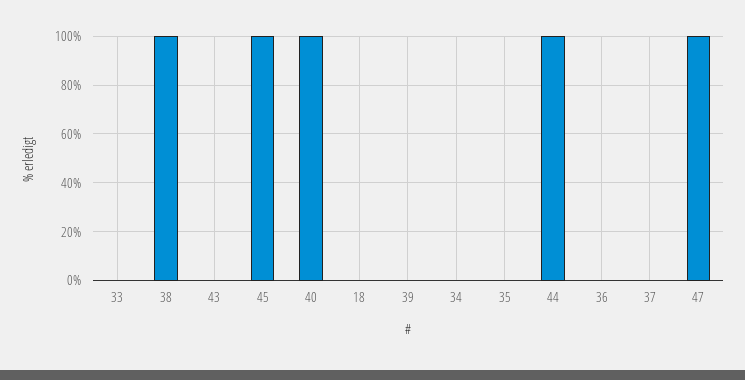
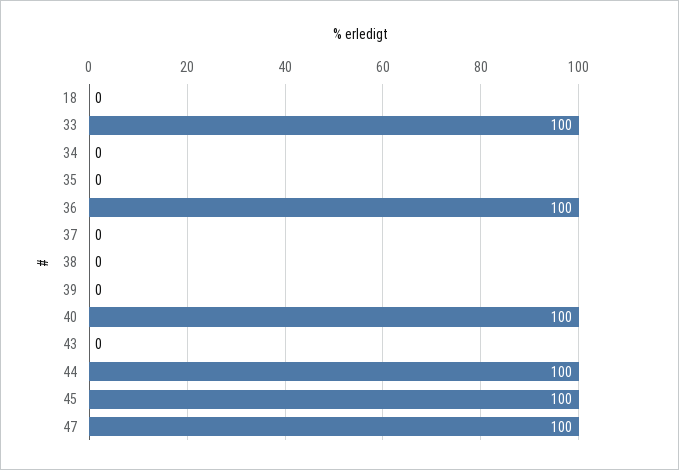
  {
-   "33": 0,
+   "33": 100,
-   "38": 100,
+   "38": 0,
    "43": 0,
    "45": 100,
    "40": 100,
    "18": 0,
    "39": 0,
    "34": 0,
    "35": 0,
    "44": 100,
-   "36": 0,
+   "36": 100,
    "37": 0,
    "47": 100
  }

